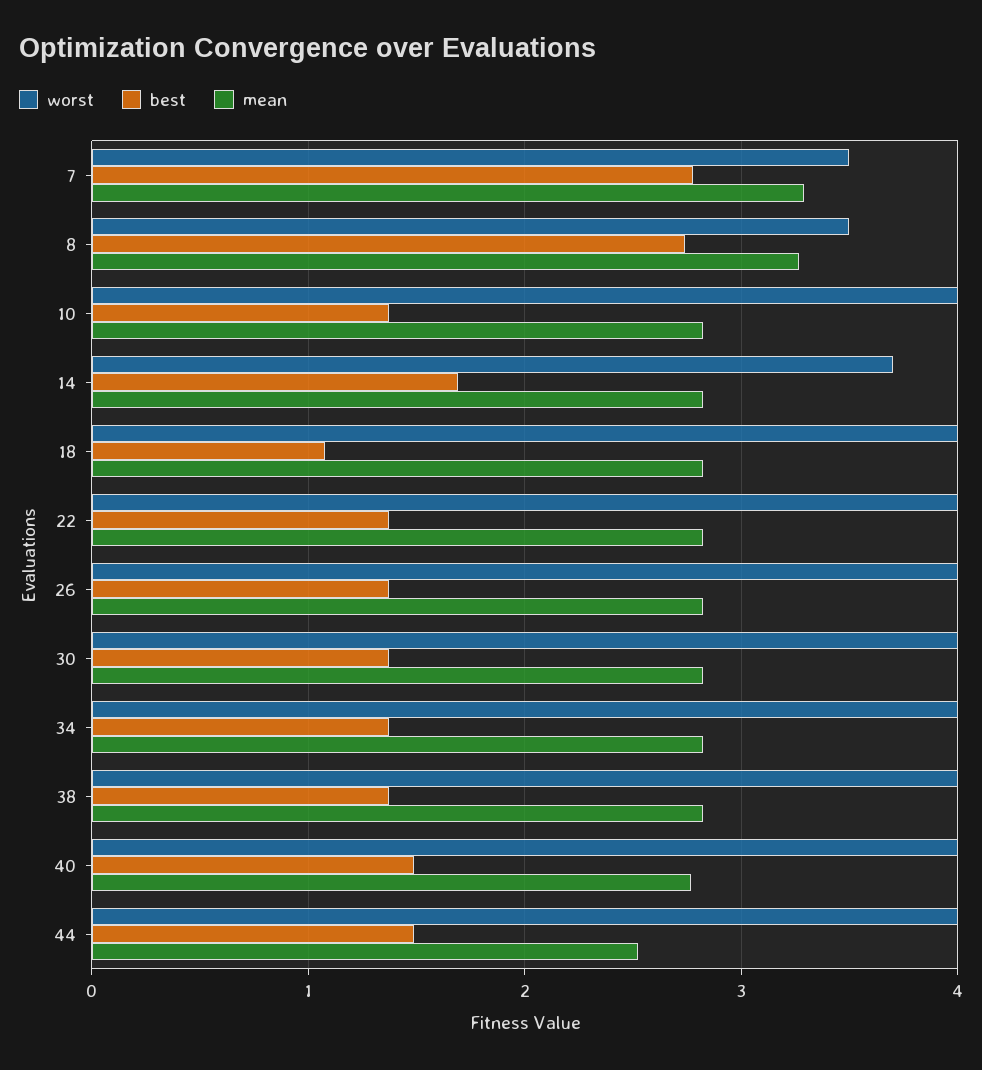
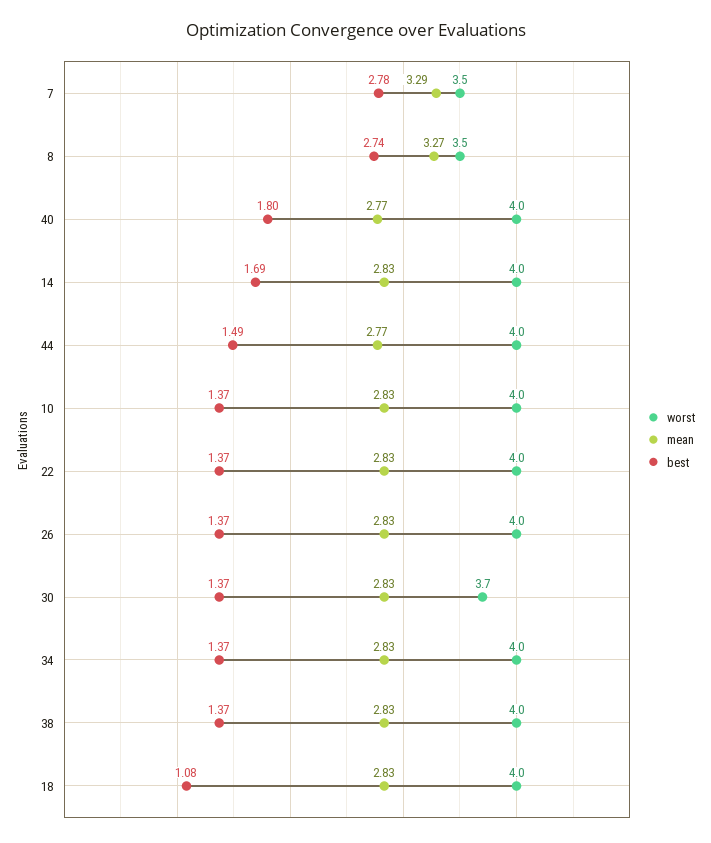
  {
    "worst": {
      "7": 3.5,
      "8": 3.5,
      "10": 4,
-     "14": 3.7,
+     "14": 4,
      "18": 4,
      "22": 4,
      "26": 4,
-     "30": 4,
+     "30": 3.7,
      "34": 4,
      "38": 4,
      "40": 4,
      "44": 4
    },
    "best": {
      "7": 2.78,
      "8": 2.74,
      "10": 1.37,
      "14": 1.69,
      "18": 1.08,
      "22": 1.37,
      "26": 1.37,
      "30": 1.37,
      "34": 1.37,
      "38": 1.37,
-     "40": 1.5,
+     "40": 1.8,
      "44": 1.49
    },
    "mean": {
      "7": 3.29,
      "8": 3.27,
      "10": 2.83,
      "14": 2.83,
      "18": 2.83,
      "22": 2.83,
      "26": 2.83,
      "30": 2.83,
      "34": 2.83,
      "38": 2.83,
      "40": 2.77,
-     "44": 2.5
+     "44": 2.77
    }
  }

